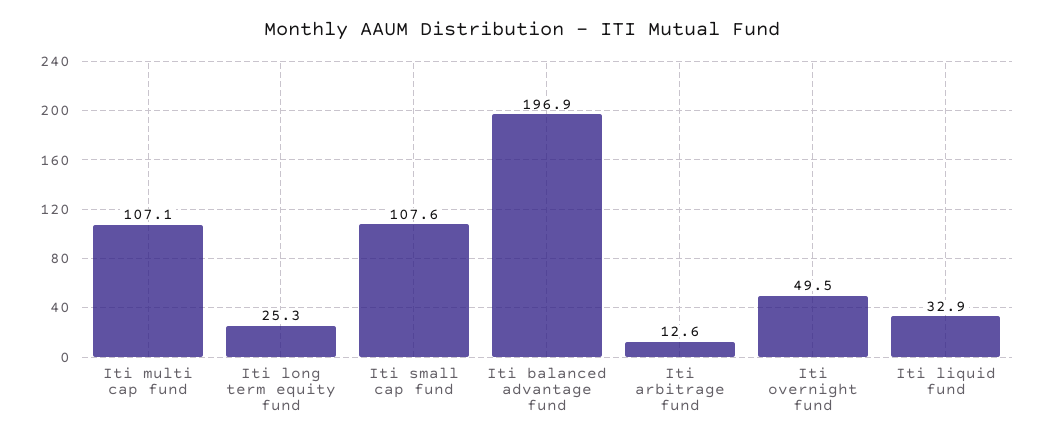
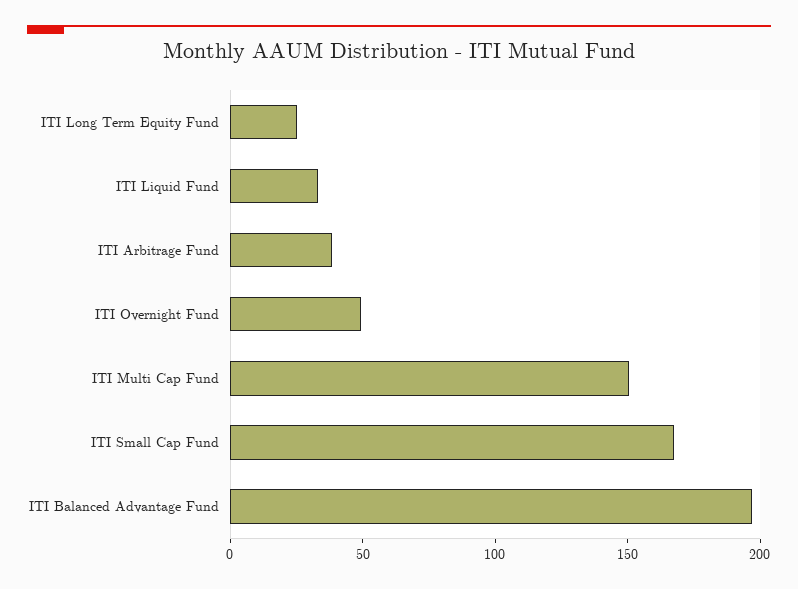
  {
-   "Iti multi cap fund": 107.1,
+   "Iti multi cap fund": 150,
    "Iti long term equity fund": 25.3,
-   "Iti small cap fund": 107.6,
+   "Iti small cap fund": 170,
    "Iti balanced advantage fund": 196.9,
-   "Iti arbitrage fund": 12.6,
+   "Iti arbitrage fund": 40,
    "Iti overnight fund": 49.5,
    "Iti liquid fund": 32.9
  }

